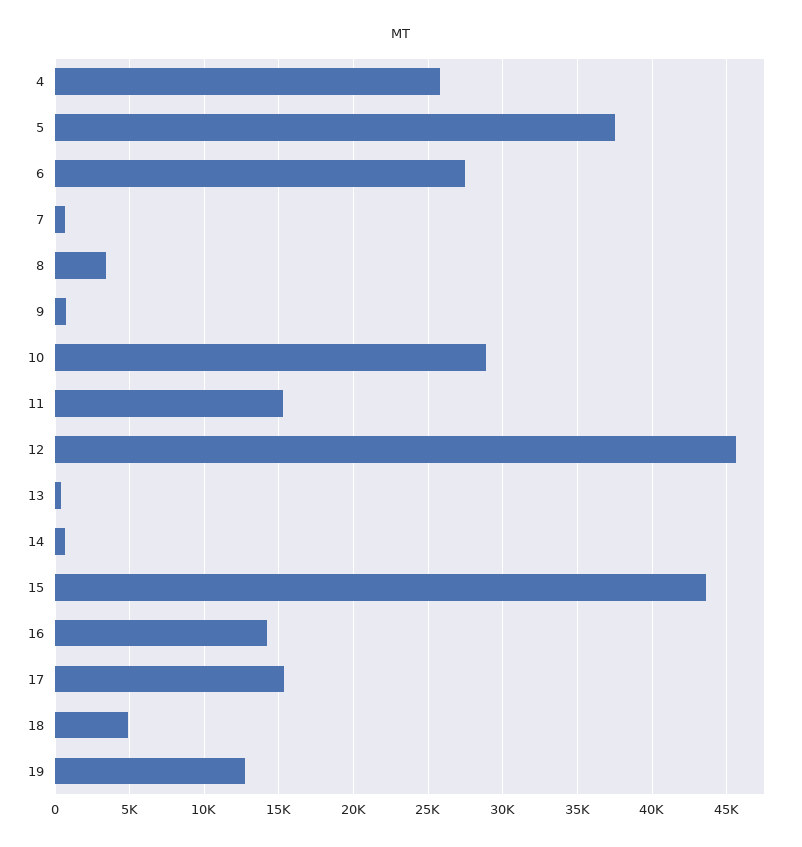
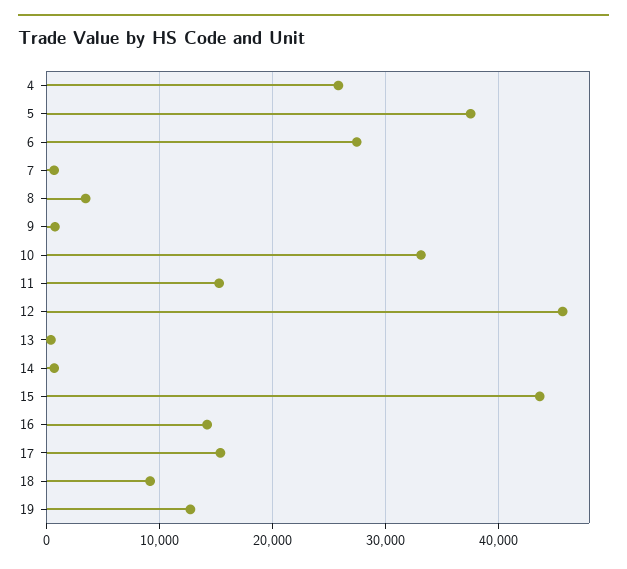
  {
    "4": 26000,
    "5": 37500,
    "6": 27500,
    "7": 500,
    "8": 3500,
    "9": 500,
-   "10": 29000,
+   "10": 33000,
    "11": 15500,
    "12": 45500,
    "13": 500,
    "14": 500,
    "15": 43500,
    "16": 14000,
    "17": 15500,
-   "18": 5000,
+   "18": 9000,
    "19": 12500
  }

